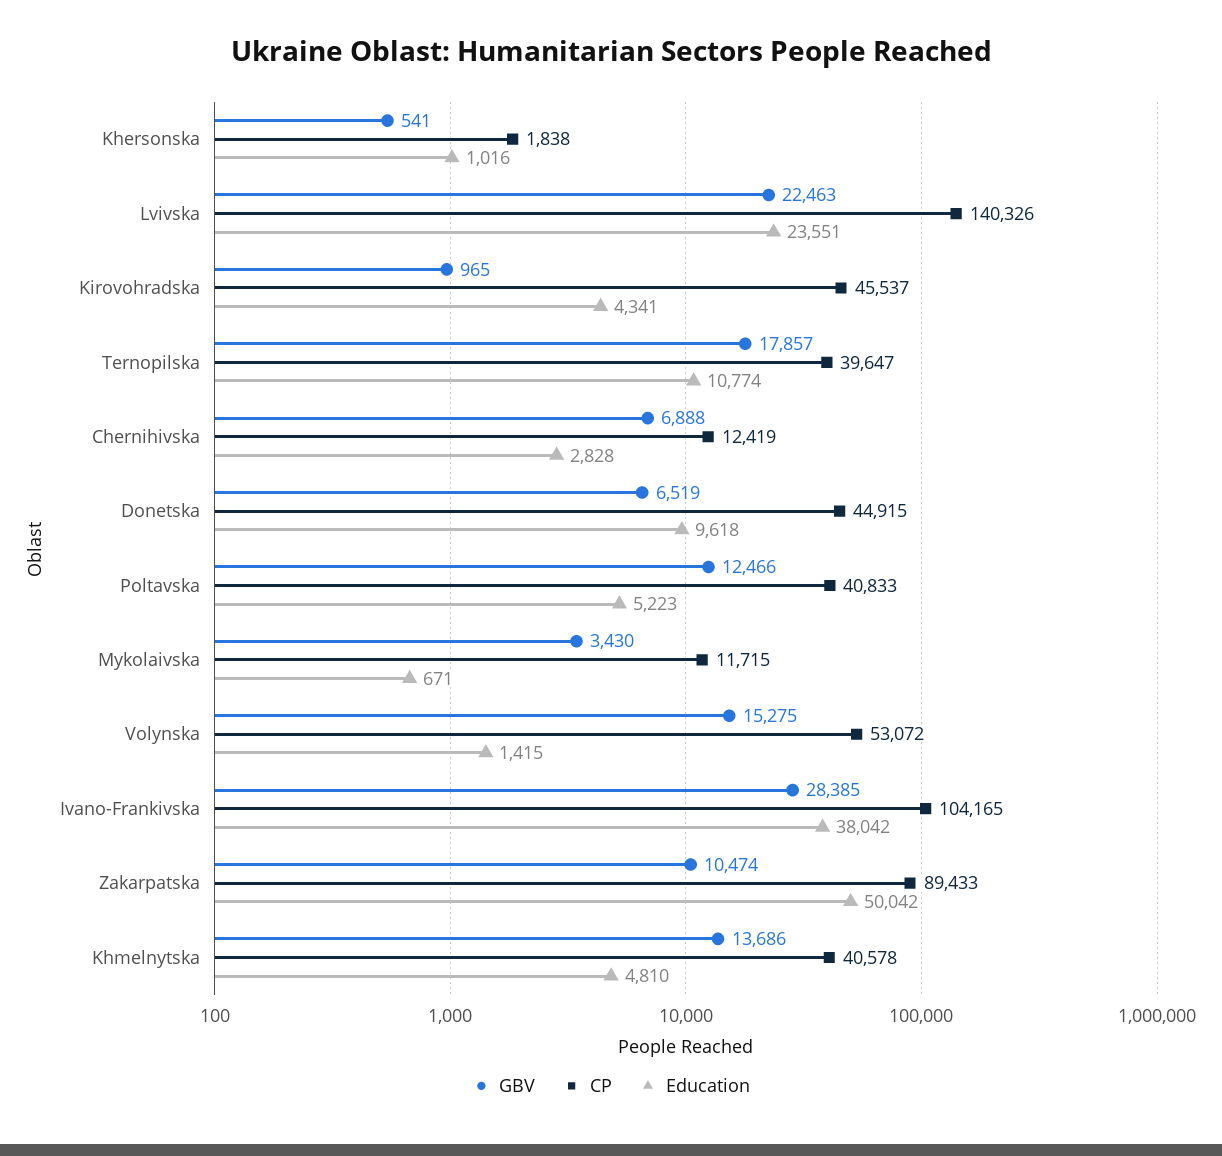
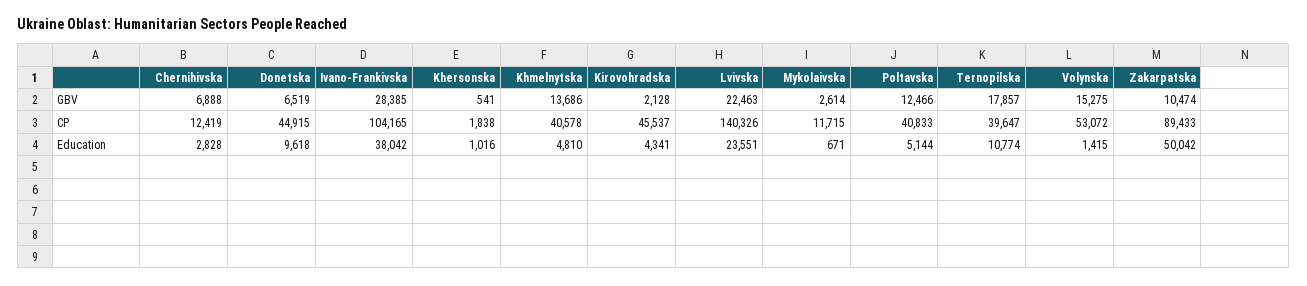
  {
    "GBV": {
      "Khersonska": 541,
      "Lvivska": 22463,
-     "Kirovohradska": 965,
+     "Kirovohradska": 2128,
      "Ternopilska": 17857,
      "Chernihivska": 6888,
      "Donetska": 6519,
      "Poltavska": 12466,
-     "Mykolaivska": 3430,
+     "Mykolaivska": 2614,
      "Volynska": 15275,
      "Ivano-Frankivska": 28385,
      "Zakarpatska": 10474,
      "Khmelnytska": 13686
    },
    "CP": {
      "Khersonska": 1838,
      "Lvivska": 140326,
      "Kirovohradska": 45537,
      "Ternopilska": 39647,
      "Chernihivska": 12419,
      "Donetska": 44915,
      "Poltavska": 40833,
      "Mykolaivska": 11715,
      "Volynska": 53072,
      "Ivano-Frankivska": 104165,
      "Zakarpatska": 89433,
      "Khmelnytska": 40578
    },
    "Education": {
      "Khersonska": 1016,
      "Lvivska": 23551,
      "Kirovohradska": 4341,
      "Ternopilska": 10774,
      "Chernihivska": 2828,
      "Donetska": 9618,
-     "Poltavska": 5223,
+     "Poltavska": 5144,
      "Mykolaivska": 671,
      "Volynska": 1415,
      "Ivano-Frankivska": 38042,
      "Zakarpatska": 50042,
      "Khmelnytska": 4810
    }
  }

